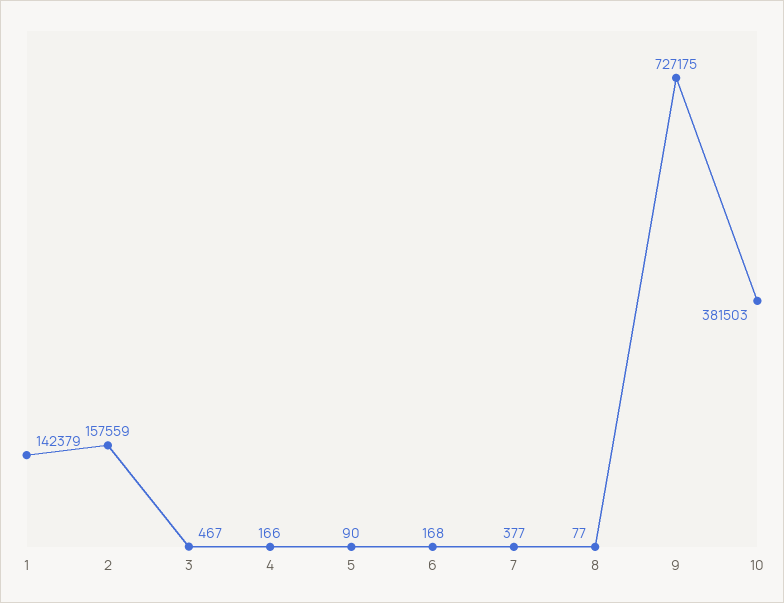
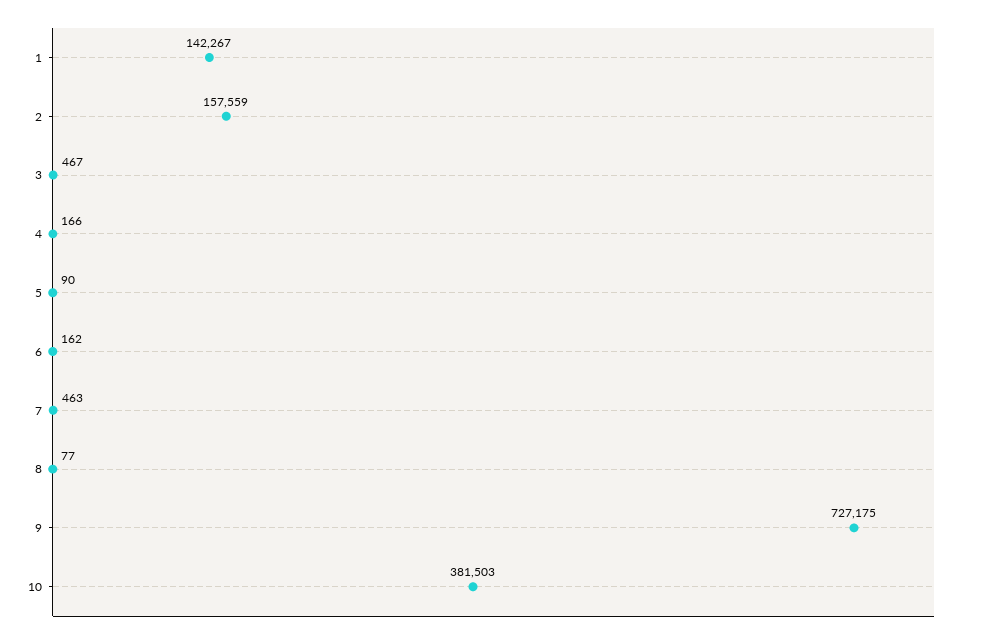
  {
-   "1": 142379,
+   "1": 142267,
    "2": 157559,
    "3": 467,
    "4": 166,
    "5": 90,
-   "6": 168,
+   "6": 162,
-   "7": 377,
+   "7": 463,
    "8": 77,
    "9": 727175,
    "10": 381503
  }

